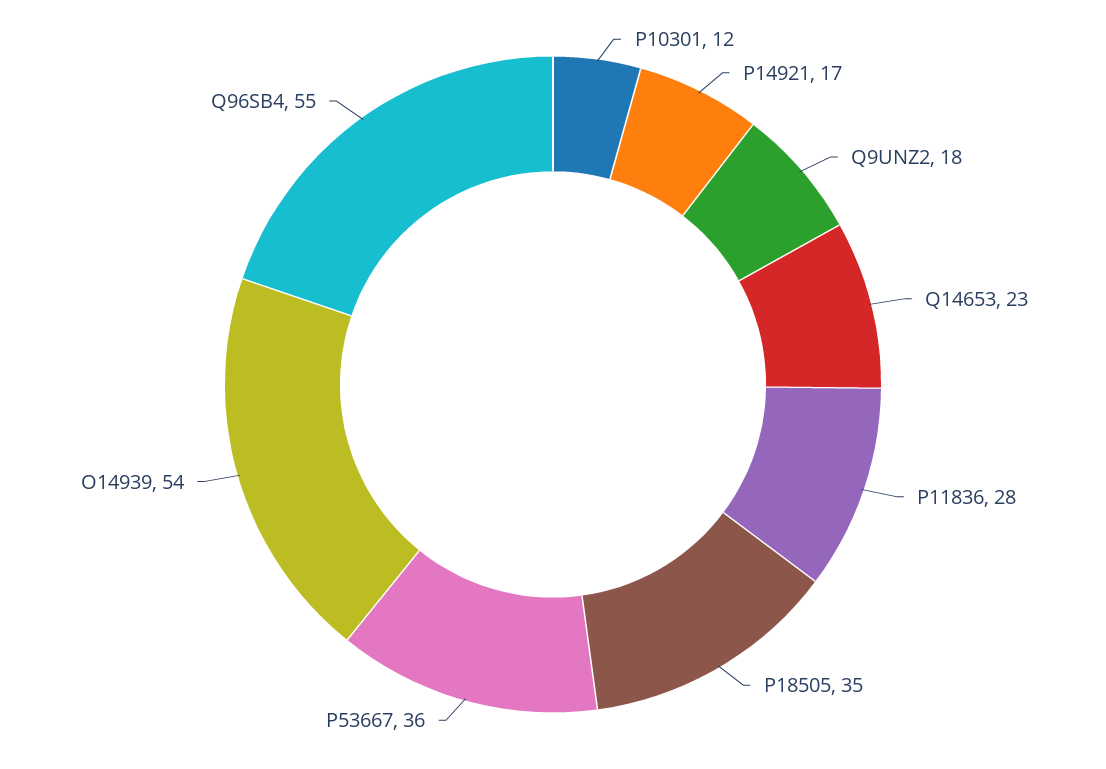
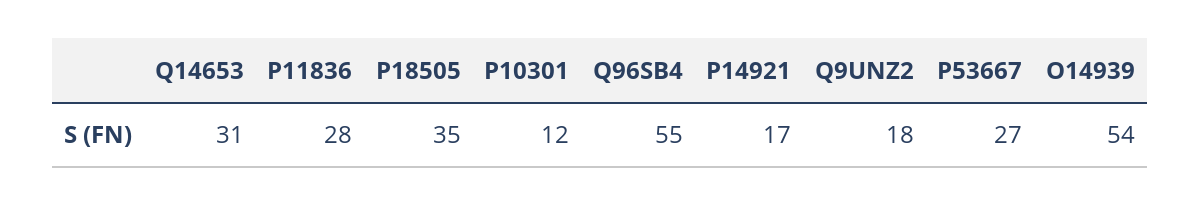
  {
    "P10301": 12,
    "P14921": 17,
    "Q9UNZ2": 18,
-   "Q14653": 23,
+   "Q14653": 31,
    "P11836": 28,
    "P18505": 35,
-   "P53667": 36,
+   "P53667": 27,
    "O14939": 54,
    "Q96SB4": 55
  }

